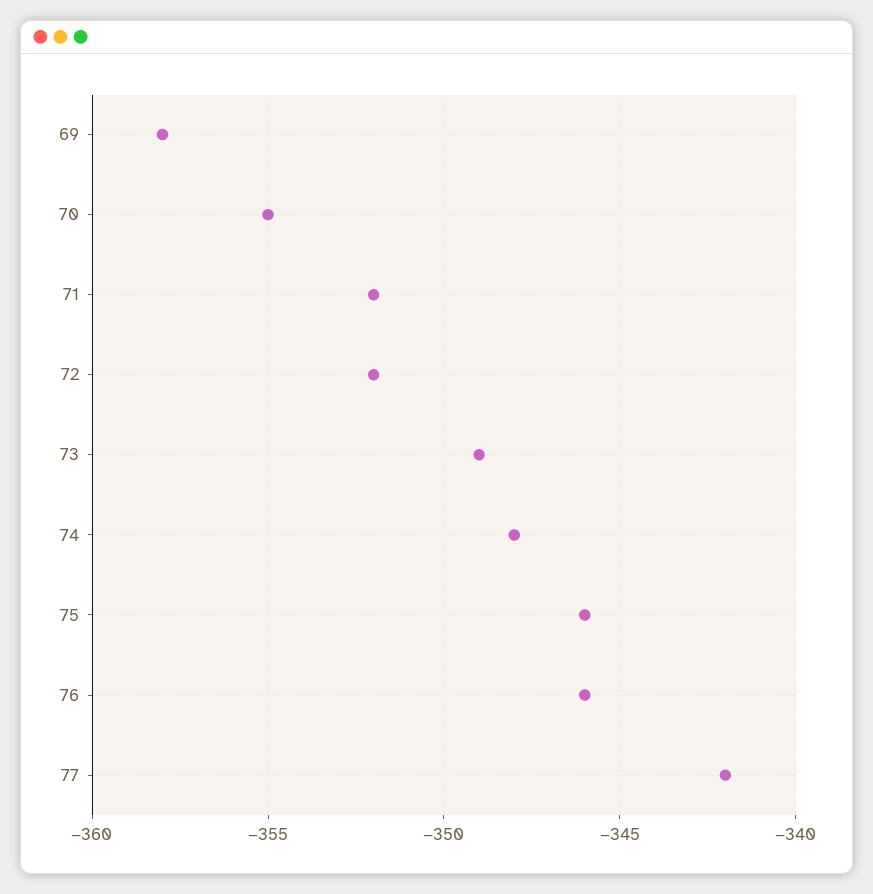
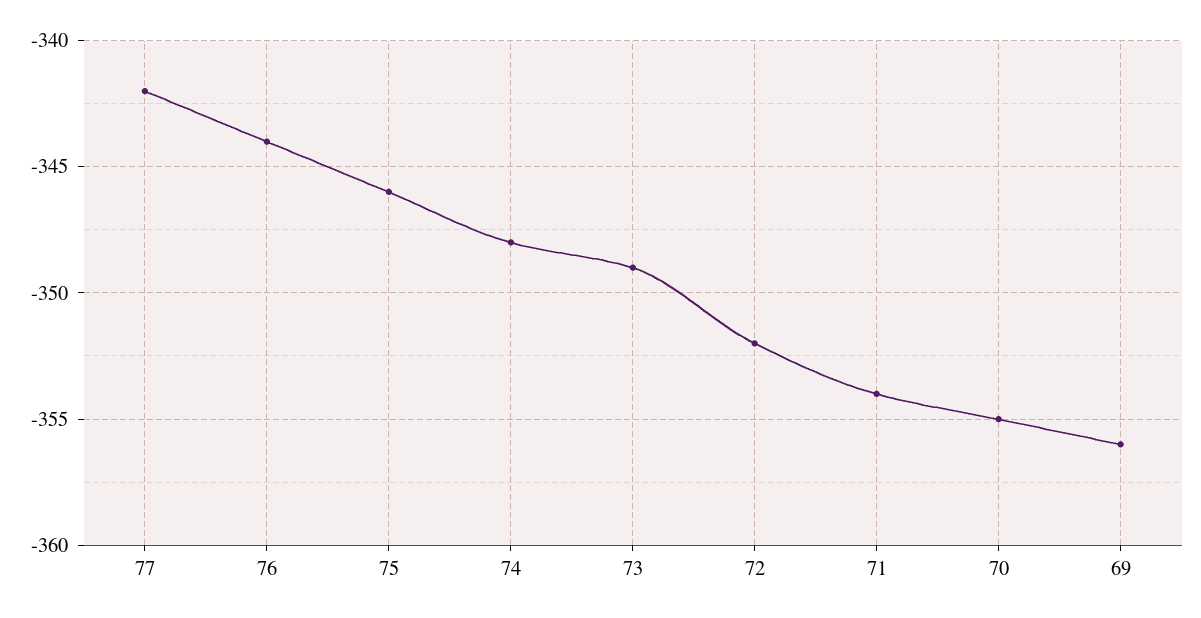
  {
-   "69": -358,
+   "69": -356,
    "70": -355,
-   "71": -352,
+   "71": -354,
    "72": -352,
    "73": -349,
    "74": -348,
    "75": -346,
-   "76": -346,
+   "76": -344,
    "77": -342
  }

